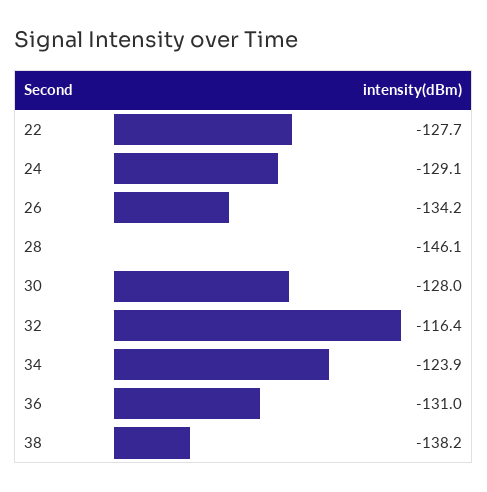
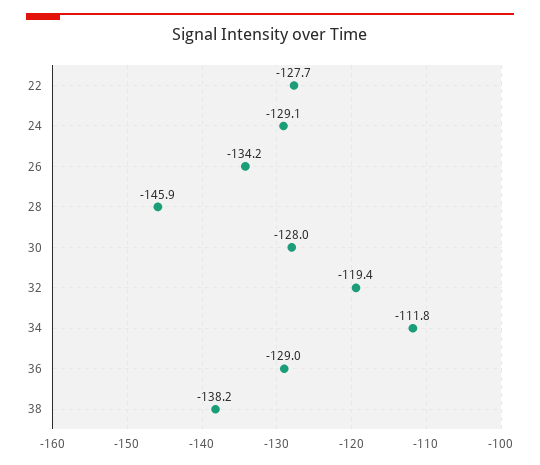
  {
    "22": -127.7,
    "24": -129.1,
    "26": -134.2,
-   "28": -146.1,
+   "28": -145.9,
    "30": -128,
-   "32": -116.4,
+   "32": -119.4,
-   "34": -123.9,
+   "34": -111.8,
-   "36": -131,
+   "36": -129,
    "38": -138.2
  }

